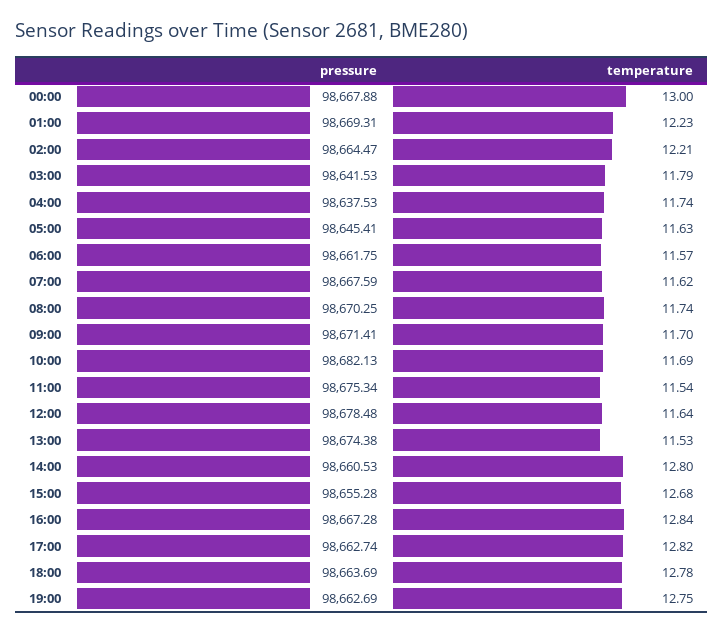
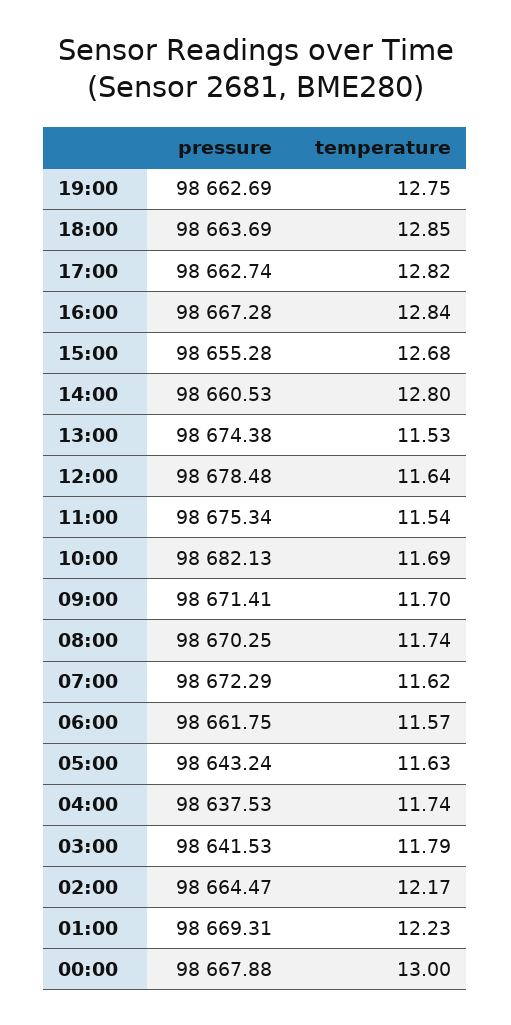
  {
    "pressure": {
      "00:00": 98667.88,
      "01:00": 98669.31,
      "02:00": 98664.47,
      "03:00": 98641.53,
      "04:00": 98637.53,
-     "05:00": 98645.41,
+     "05:00": 98643.24,
      "06:00": 98661.75,
-     "07:00": 98667.59,
+     "07:00": 98672.29,
      "08:00": 98670.25,
      "09:00": 98671.41,
      "10:00": 98682.13,
      "11:00": 98675.34,
      "12:00": 98678.48,
      "13:00": 98674.38,
      "14:00": 98660.53,
      "15:00": 98655.28,
      "16:00": 98667.28,
      "17:00": 98662.74,
      "18:00": 98663.69,
      "19:00": 98662.69
    },
    "temperature": {
      "00:00": 13,
      "01:00": 12.23,
-     "02:00": 12.21,
+     "02:00": 12.17,
      "03:00": 11.79,
      "04:00": 11.74,
      "05:00": 11.63,
      "06:00": 11.57,
      "07:00": 11.62,
      "08:00": 11.74,
      "09:00": 11.7,
      "10:00": 11.69,
      "11:00": 11.54,
      "12:00": 11.64,
      "13:00": 11.53,
      "14:00": 12.8,
      "15:00": 12.68,
      "16:00": 12.84,
      "17:00": 12.82,
-     "18:00": 12.78,
+     "18:00": 12.85,
      "19:00": 12.75
    }
  }

